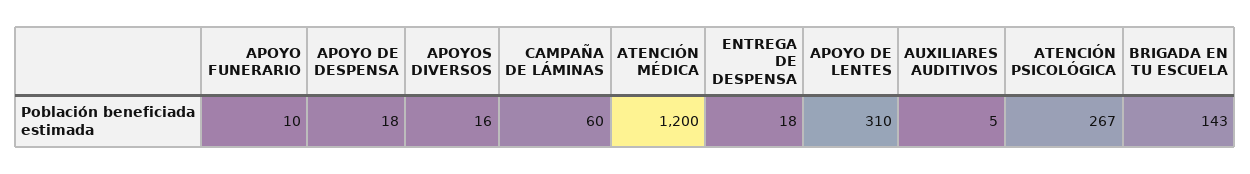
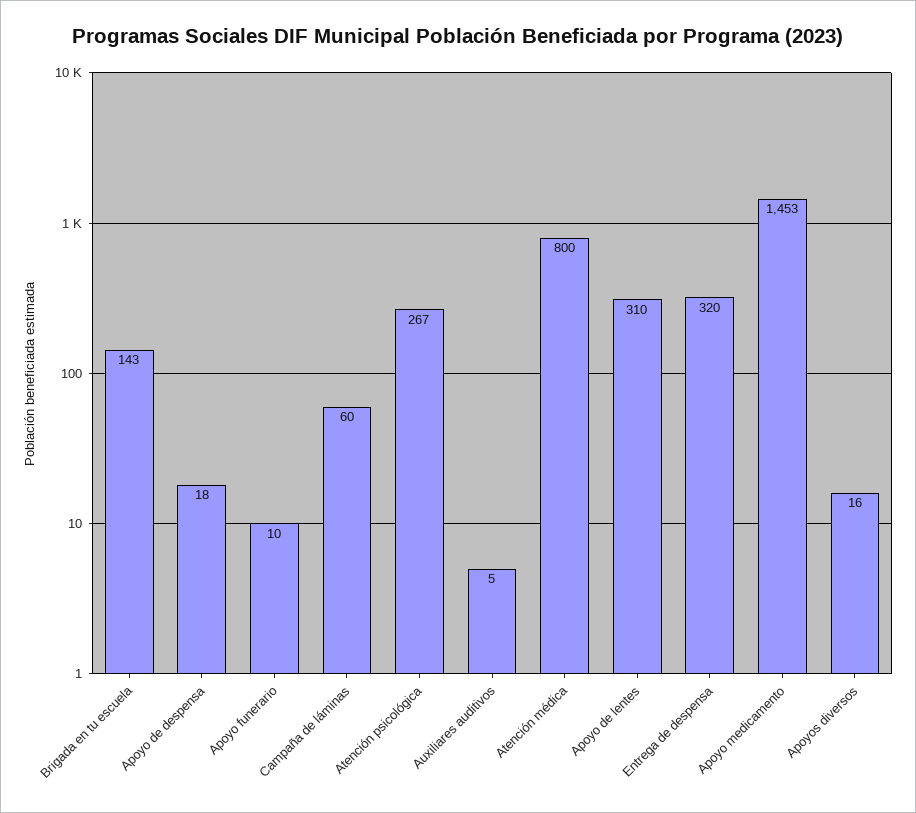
  {
    "APOYO FUNERARIO": 10,
    "APOYO DE DESPENSA": 18,
    "APOYOS DIVERSOS": 16,
    "CAMPAÑA DE LÁMINAS": 60,
-   "ATENCIÓN MÉDICA": 1200,
+   "ATENCIÓN MÉDICA": 800,
-   "ENTREGA DE DESPENSA": 18,
+   "ENTREGA DE DESPENSA": 320,
    "APOYO DE LENTES": 310,
    "AUXILIARES AUDITIVOS": 5,
    "ATENCIÓN PSICOLÓGICA": 267,
-   "BRIGADA EN TU ESCUELA": 143
+   "BRIGADA EN TU ESCUELA": 143,
+   "Apoyo medicamento": 1453
  }

